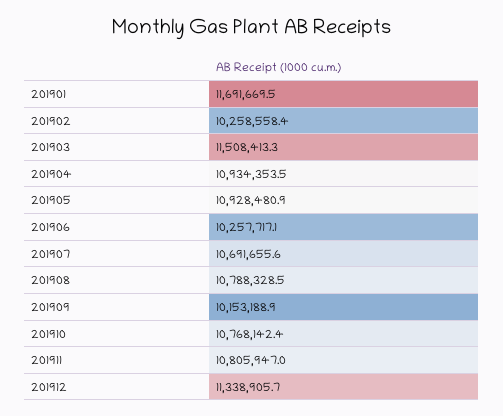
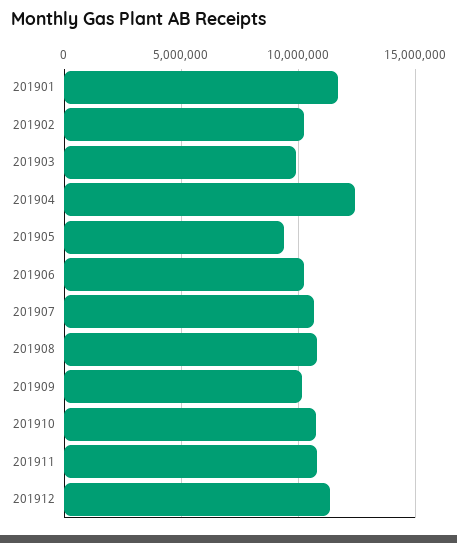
  {
    "201901": 11691669.5,
    "201902": 10258558.4,
-   "201903": 11508413.3,
+   "201903": 10000000,
-   "201904": 10934353.5,
+   "201904": 12500000,
-   "201905": 10928480.9,
+   "201905": 9500000,
    "201906": 10257717.1,
    "201907": 10691655.6,
    "201908": 10788328.5,
    "201909": 10153188.9,
    "201910": 10768142.4,
    "201911": 10805947,
    "201912": 11338905.7
  }

